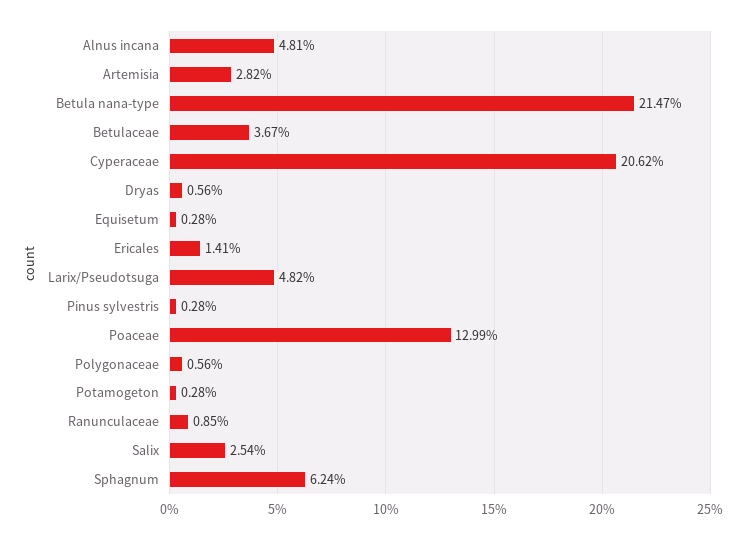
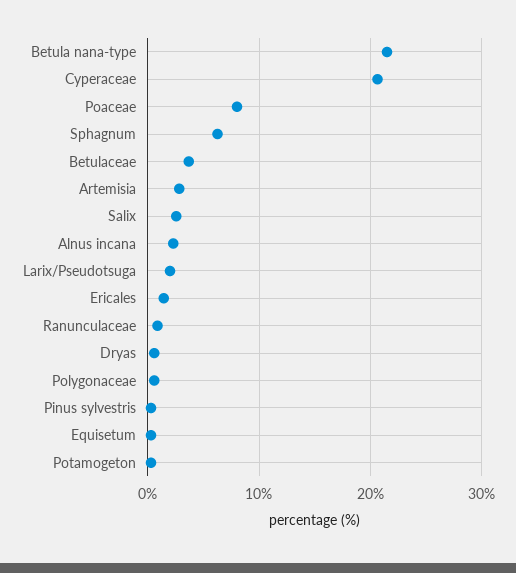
  {
-   "Alnus incana": 4.81,
+   "Alnus incana": 2,
    "Artemisia": 2.82,
    "Betula nana-type": 21.47,
    "Betulaceae": 3.67,
    "Cyperaceae": 20.62,
    "Dryas": 0.56,
    "Equisetum": 0.28,
    "Ericales": 1.41,
-   "Larix/Pseudotsuga": 4.82,
+   "Larix/Pseudotsuga": 2,
    "Pinus sylvestris": 0.28,
-   "Poaceae": 12.99,
+   "Poaceae": 8,
    "Polygonaceae": 0.56,
    "Potamogeton": 0.28,
    "Ranunculaceae": 0.85,
    "Salix": 2.54,
    "Sphagnum": 6.24
  }

